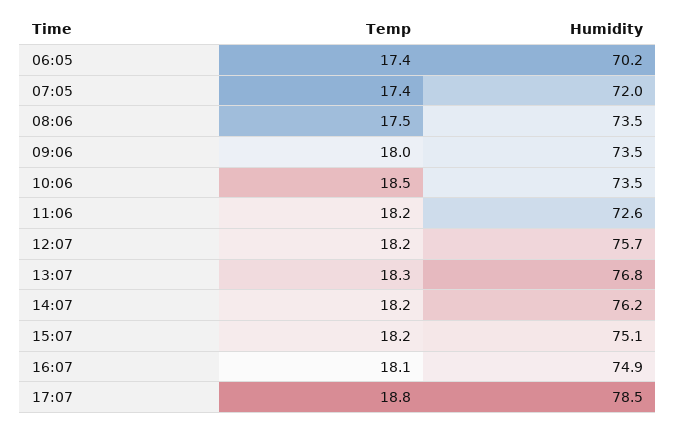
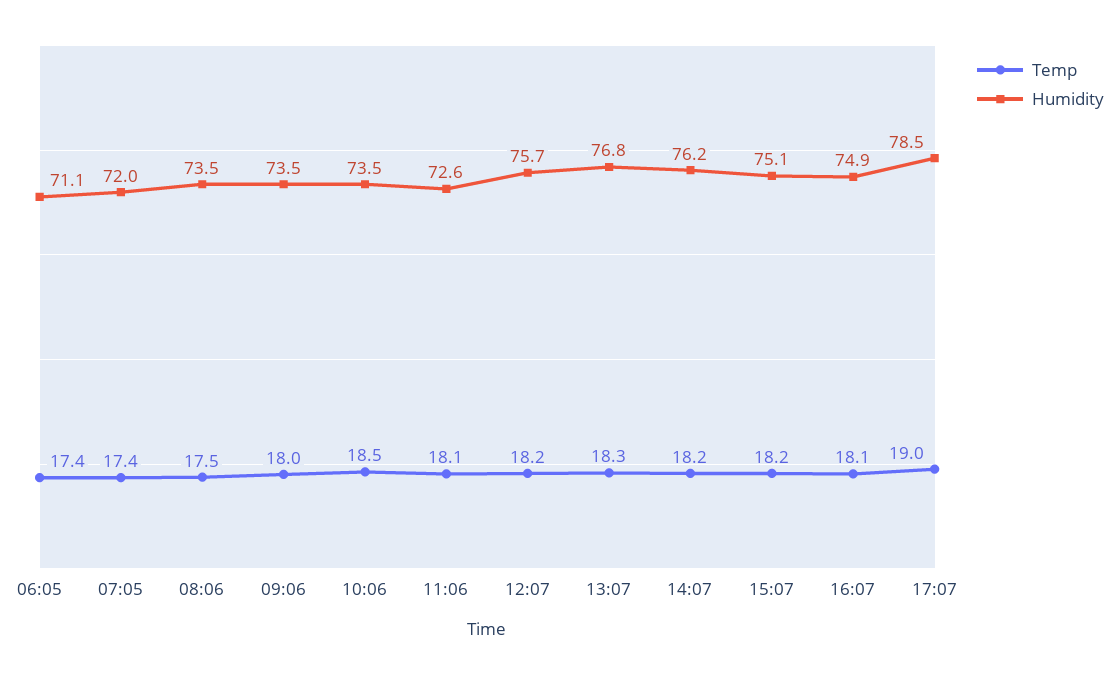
  {
    "Temp": {
      "06:05": 17.4,
      "07:05": 17.4,
      "08:06": 17.5,
      "09:06": 18,
      "10:06": 18.5,
-     "11:06": 18.2,
+     "11:06": 18.1,
      "12:07": 18.2,
      "13:07": 18.3,
      "14:07": 18.2,
      "15:07": 18.2,
      "16:07": 18.1,
-     "17:07": 18.8
+     "17:07": 19
    },
    "Humidity": {
-     "06:05": 70.2,
+     "06:05": 71.1,
      "07:05": 72,
      "08:06": 73.5,
      "09:06": 73.5,
      "10:06": 73.5,
      "11:06": 72.6,
      "12:07": 75.7,
      "13:07": 76.8,
      "14:07": 76.2,
      "15:07": 75.1,
      "16:07": 74.9,
      "17:07": 78.5
    }
  }

